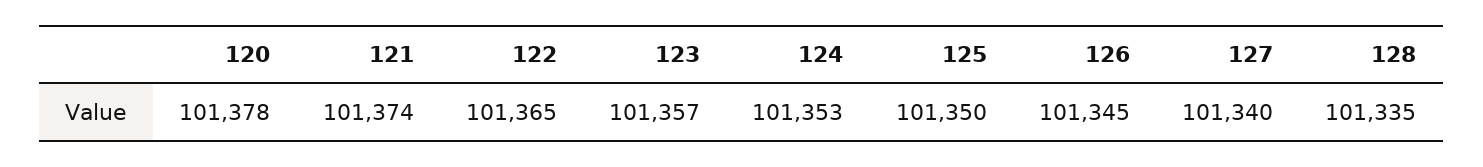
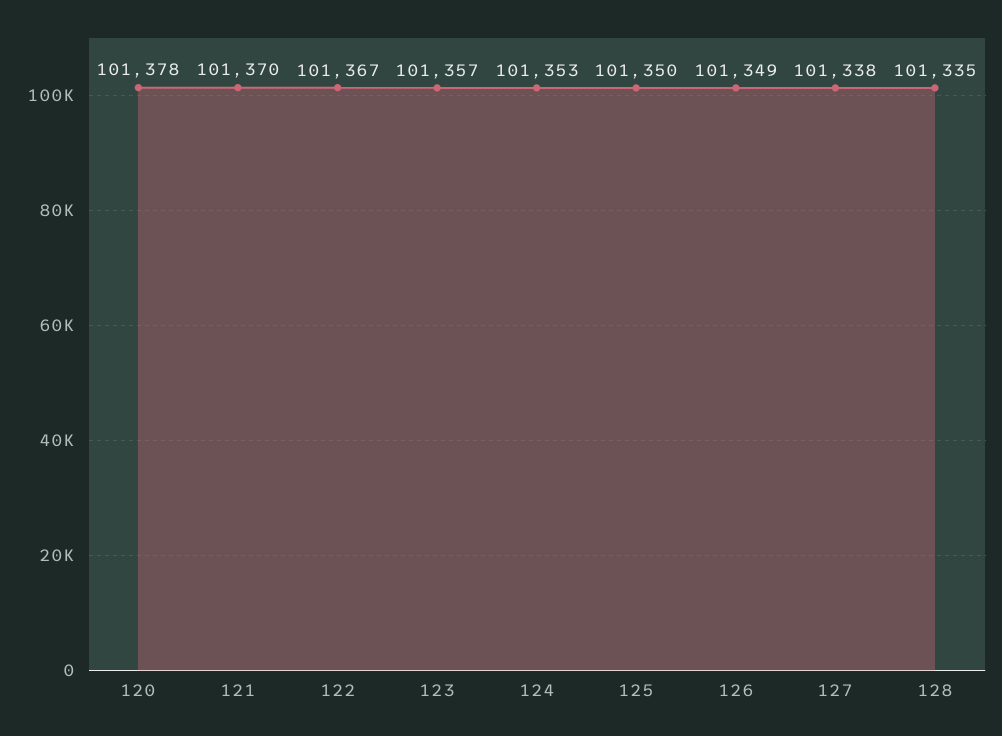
  {
    "120": 101378,
-   "121": 101374,
+   "121": 101370,
-   "122": 101365,
+   "122": 101367,
    "123": 101357,
    "124": 101353,
    "125": 101350,
-   "126": 101345,
+   "126": 101349,
-   "127": 101340,
+   "127": 101338,
    "128": 101335
  }

